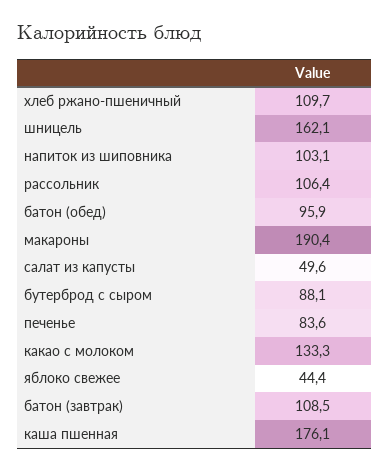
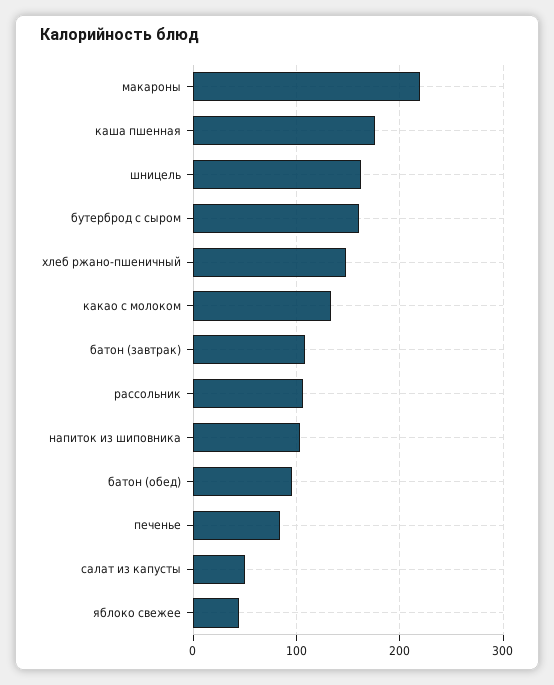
  {
-   "хлеб ржано-пшеничный": 109.7,
+   "хлеб ржано-пшеничный": 150,
    "шницель": 162.1,
    "напиток из шиповника": 103.1,
    "рассольник": 106.4,
    "батон (обед)": 95.9,
-   "макароны": 190.4,
+   "макароны": 220,
    "салат из капусты": 49.6,
-   "бутерброд с сыром": 88.1,
+   "бутерброд с сыром": 160,
    "печенье": 83.6,
    "какао с молоком": 133.3,
    "яблоко свежее": 44.4,
    "батон (завтрак)": 108.5,
    "каша пшенная": 176.1
  }

